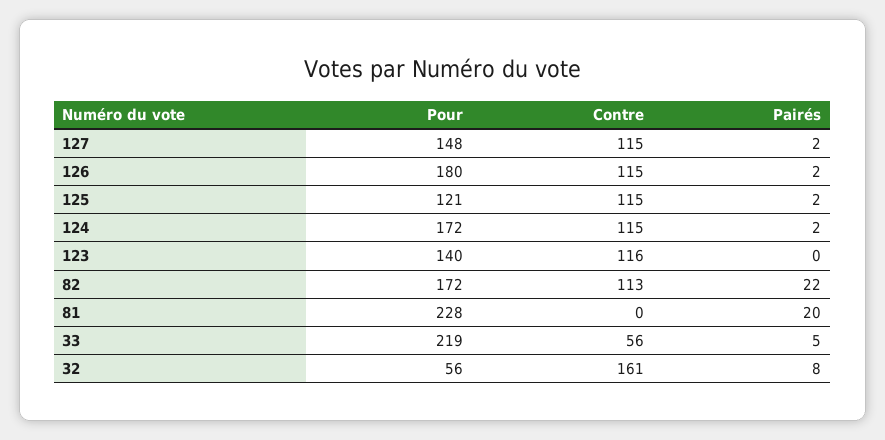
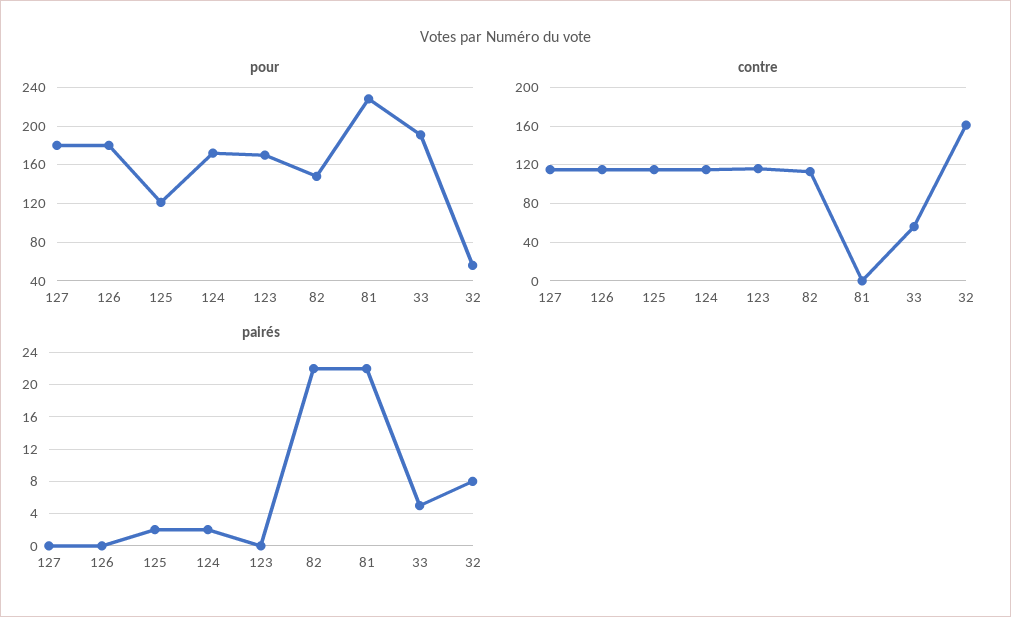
  {
    "Pour": {
-     "127": 148,
+     "127": 180,
      "126": 180,
      "125": 121,
      "124": 172,
-     "123": 140,
+     "123": 170,
-     "82": 172,
+     "82": 150,
      "81": 228,
-     "33": 219,
+     "33": 190,
      "32": 56
    },
    "Contre": {
      "127": 115,
      "126": 115,
      "125": 115,
      "124": 115,
      "123": 116,
      "82": 113,
      "81": 0,
      "33": 56,
      "32": 161
    },
    "Pairés": {
-     "127": 2,
+     "127": 0,
-     "126": 2,
+     "126": 0,
      "125": 2,
      "124": 2,
      "123": 0,
      "82": 22,
-     "81": 20,
+     "81": 22,
      "33": 5,
      "32": 8
    }
  }

